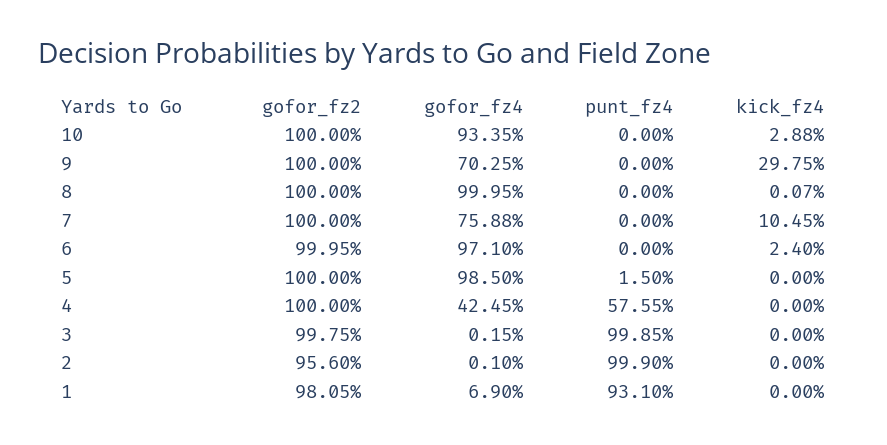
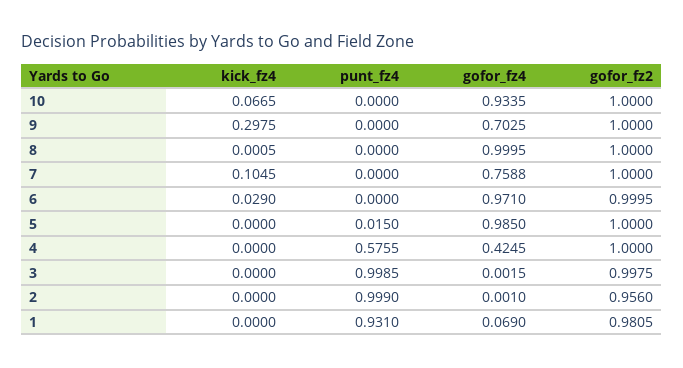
  {
    "gofor_fz2": {
      "10": 1,
      "9": 1,
      "8": 1,
      "7": 1,
      "6": 0.9995,
      "5": 1,
      "4": 1,
      "3": 0.9975,
      "2": 0.956,
      "1": 0.9805
    },
    "gofor_fz4": {
      "10": 0.9335,
      "9": 0.7025,
      "8": 0.9995,
      "7": 0.7588,
      "6": 0.971,
      "5": 0.985,
      "4": 0.4245,
      "3": 0.0015,
      "2": 0.001,
      "1": 0.069
    },
    "punt_fz4": {
      "10": 0,
      "9": 0,
      "8": 0,
      "7": 0,
      "6": 0,
      "5": 0.015,
      "4": 0.5755,
      "3": 0.9985,
      "2": 0.999,
      "1": 0.931
    },
    "kick_fz4": {
-     "10": 0.0288,
+     "10": 0.0665,
      "9": 0.2975,
-     "8": 0.0007,
+     "8": 0.0005,
      "7": 0.1045,
-     "6": 0.024,
+     "6": 0.029,
      "5": 0,
      "4": 0,
      "3": 0,
      "2": 0,
      "1": 0
    }
  }

